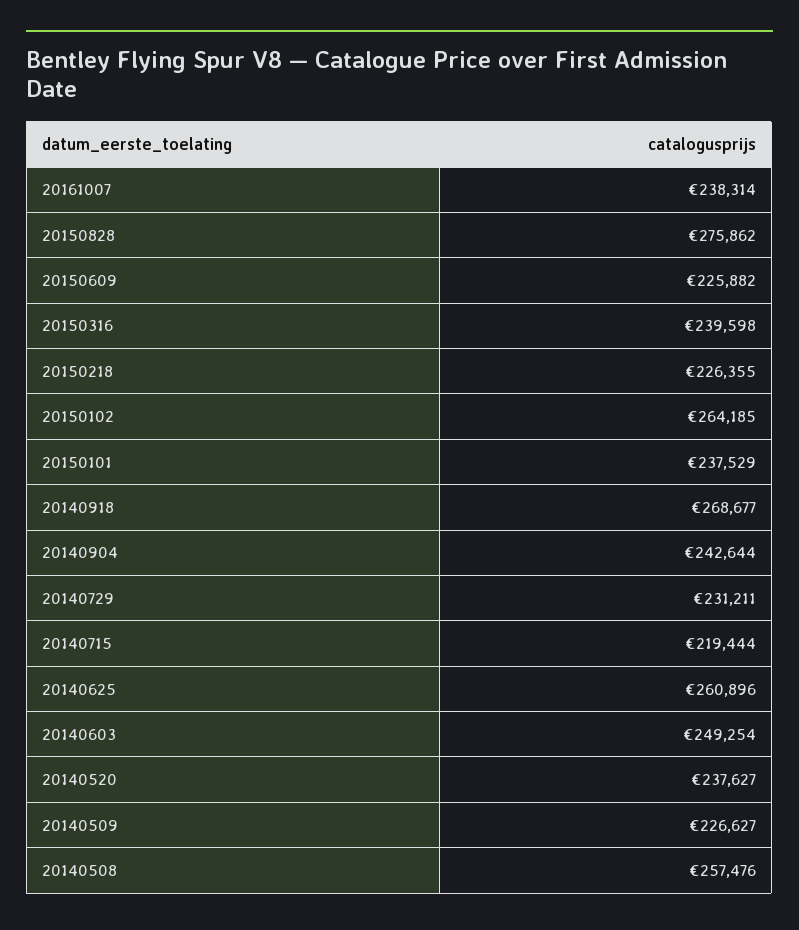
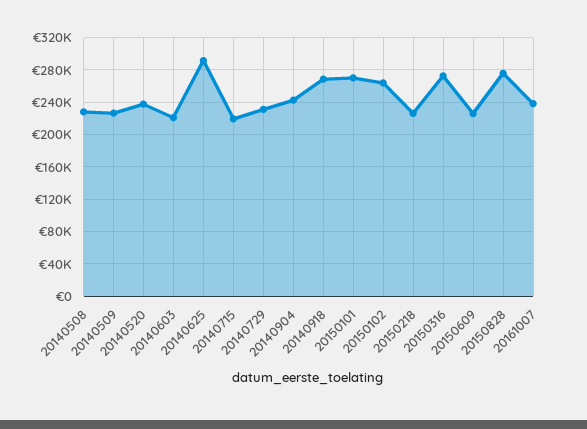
  {
    "20161007": 238314,
    "20150828": 275862,
    "20150609": 225882,
-   "20150316": 239598,
+   "20150316": 270000,
    "20150218": 226355,
    "20150102": 264185,
-   "20150101": 237529,
+   "20150101": 270000,
    "20140918": 268677,
    "20140904": 242644,
    "20140729": 231211,
    "20140715": 219444,
-   "20140625": 260896,
+   "20140625": 290000,
-   "20140603": 249254,
+   "20140603": 220000,
    "20140520": 237627,
    "20140509": 226627,
-   "20140508": 257476
+   "20140508": 230000
  }

